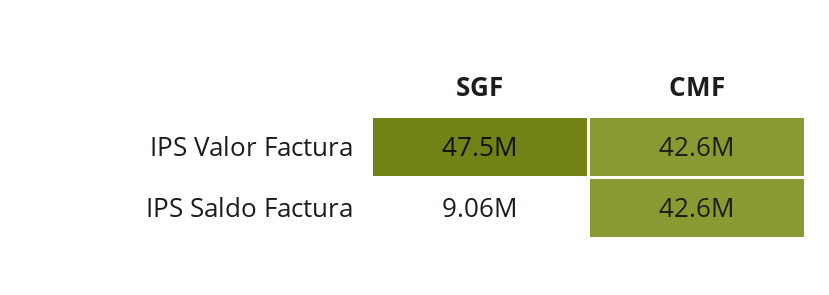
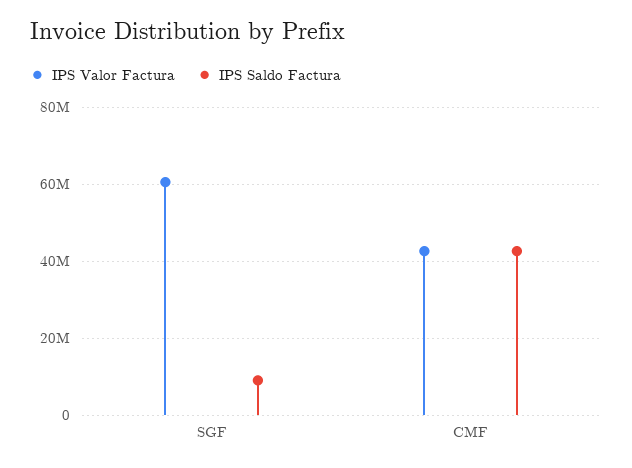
  {
    "IPS Valor Factura": {
-     "SGF": 47500000,
+     "SGF": 60000000,
      "CMF": 42600000
    },
    "IPS Saldo Factura": {
      "SGF": 9060000,
      "CMF": 42600000
    }
  }

